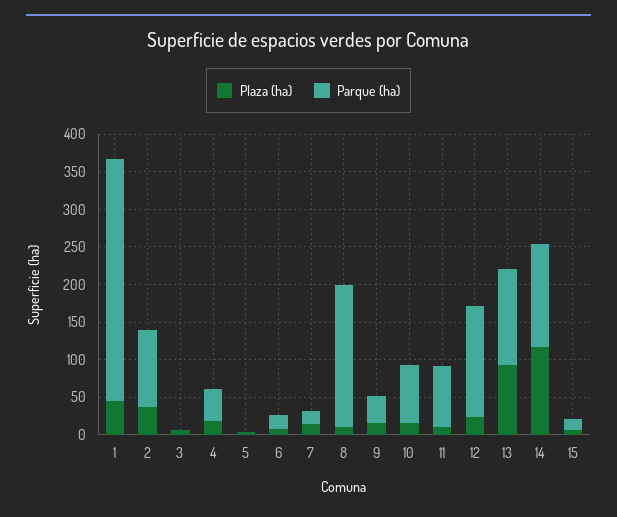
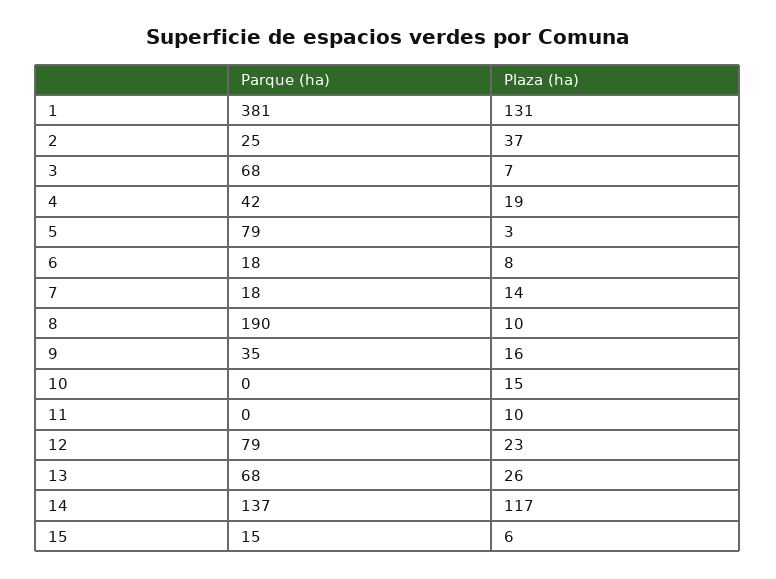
  {
    "Plaza (ha)": {
-     "1": 50,
+     "1": 131,
      "2": 37,
      "3": 7,
      "4": 19,
      "5": 3,
      "6": 8,
      "7": 14,
      "8": 10,
      "9": 16,
      "10": 15,
      "11": 10,
      "12": 23,
-     "13": 100,
+     "13": 26,
      "14": 117,
      "15": 6
    },
    "Parque (ha)": {
-     "1": 325,
+     "1": 381,
-     "2": 100,
+     "2": 25,
-     "3": 0,
+     "3": 68,
      "4": 42,
-     "5": 0,
+     "5": 79,
      "6": 18,
      "7": 18,
      "8": 190,
      "9": 35,
-     "10": 75,
+     "10": 0,
-     "11": 75,
+     "11": 0,
-     "12": 150,
+     "12": 79,
-     "13": 125,
+     "13": 68,
      "14": 137,
      "15": 15
    }
  }

